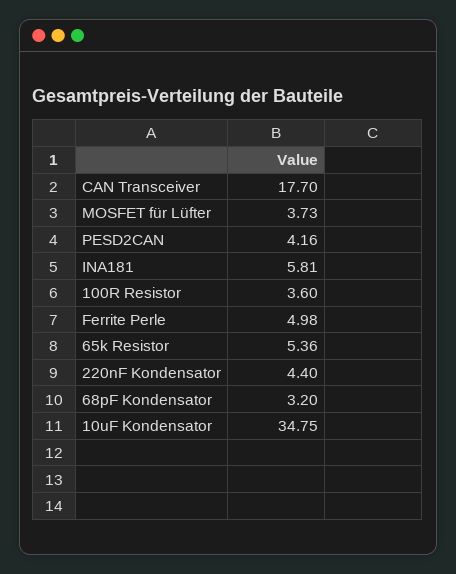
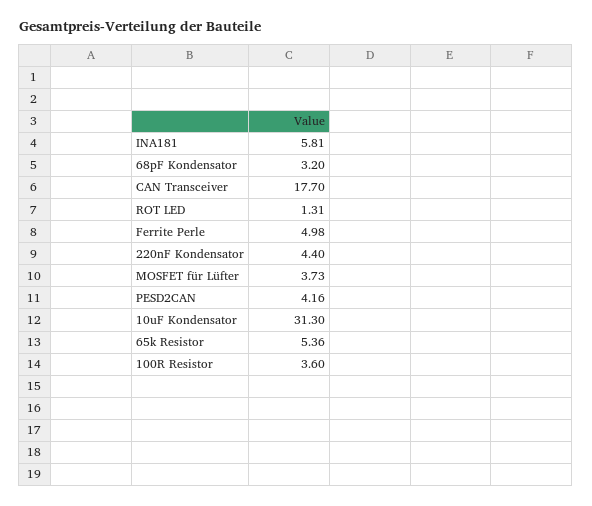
  {
    "CAN Transceiver": 17.7,
    "MOSFET für Lüfter": 3.73,
    "PESD2CAN": 4.16,
    "INA181": 5.81,
    "100R Resistor": 3.6,
    "Ferrite Perle": 4.98,
    "65k Resistor": 5.36,
    "220nF Kondensator": 4.4,
    "68pF Kondensator": 3.2,
-   "10uF Kondensator": 34.75
+   "10uF Kondensator": 31.3,
+   "ROT LED": 1.31
  }

